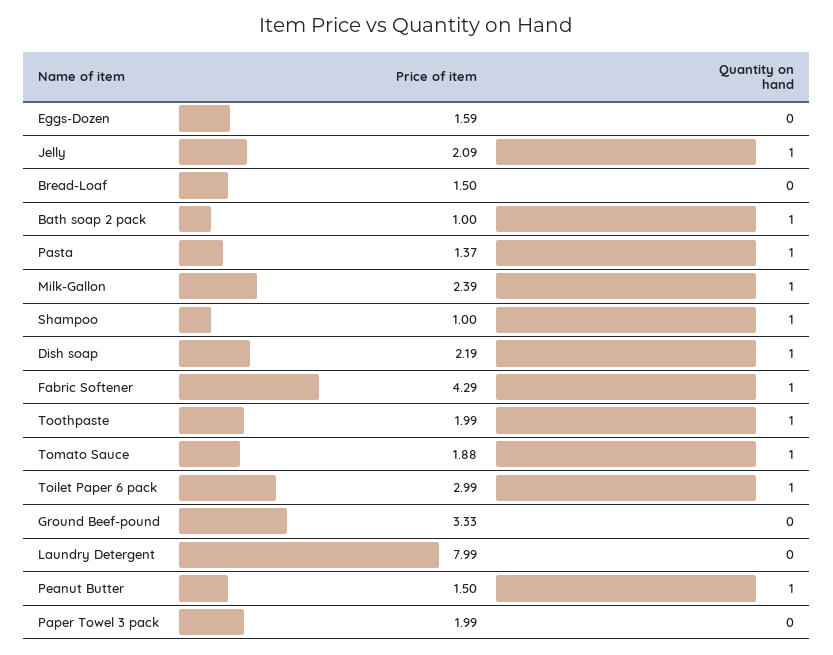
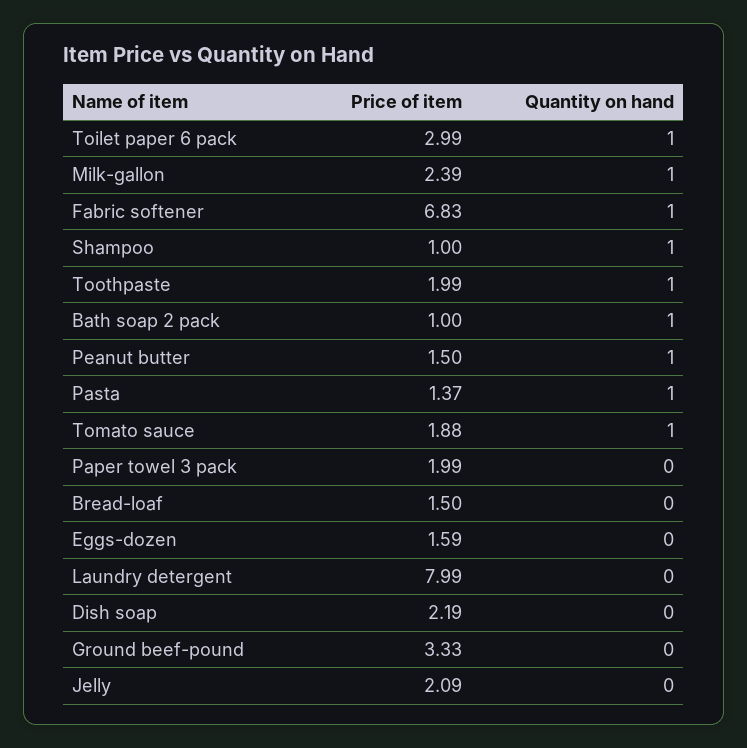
  {
    "Price of item": {
      "Eggs-Dozen": 1.59,
      "Jelly": 2.09,
      "Bread-Loaf": 1.5,
      "Bath soap 2 pack": 1,
      "Pasta": 1.37,
      "Milk-Gallon": 2.39,
      "Shampoo": 1,
      "Dish soap": 2.19,
-     "Fabric Softener": 4.29,
+     "Fabric Softener": 6.83,
      "Toothpaste": 1.99,
      "Tomato Sauce": 1.88,
      "Toilet Paper 6 pack": 2.99,
      "Ground Beef-pound": 3.33,
      "Laundry Detergent": 7.99,
      "Peanut Butter": 1.5,
      "Paper Towel 3 pack": 1.99
    },
    "Quantity on hand": {
      "Eggs-Dozen": 0,
-     "Jelly": 1,
+     "Jelly": 0,
      "Bread-Loaf": 0,
      "Bath soap 2 pack": 1,
      "Pasta": 1,
      "Milk-Gallon": 1,
      "Shampoo": 1,
-     "Dish soap": 1,
+     "Dish soap": 0,
      "Fabric Softener": 1,
      "Toothpaste": 1,
      "Tomato Sauce": 1,
      "Toilet Paper 6 pack": 1,
      "Ground Beef-pound": 0,
      "Laundry Detergent": 0,
      "Peanut Butter": 1,
      "Paper Towel 3 pack": 0
    }
  }

